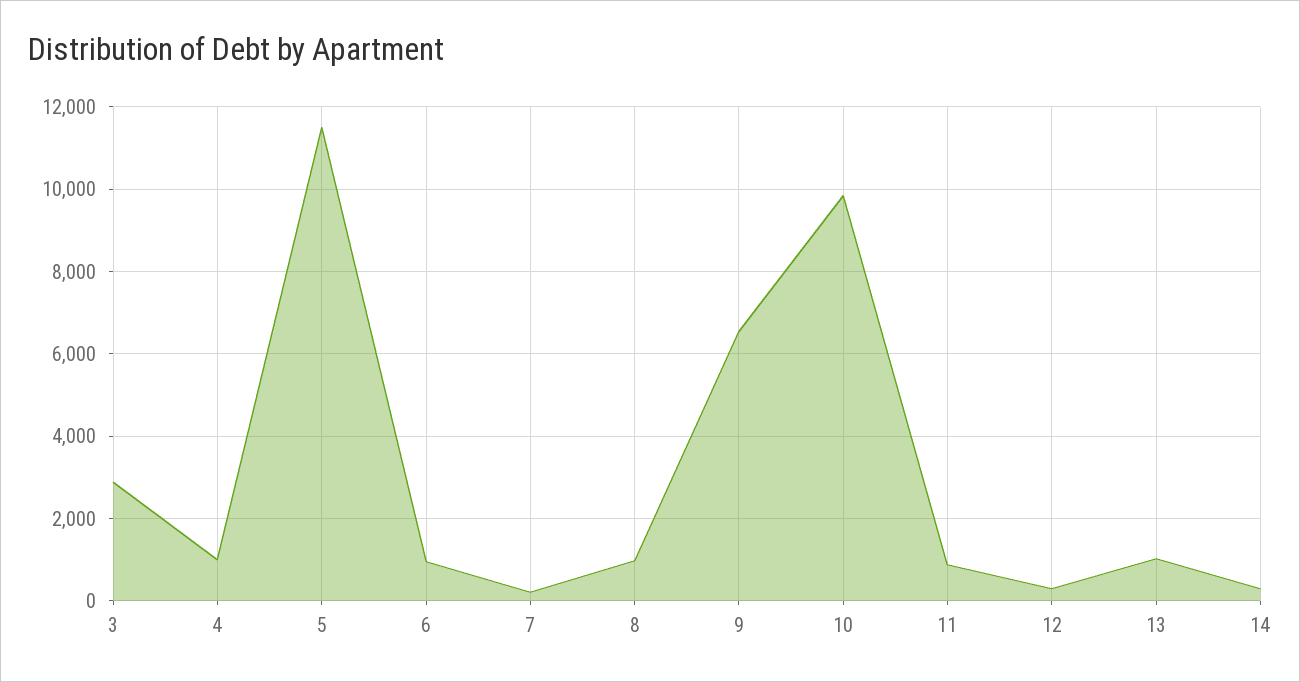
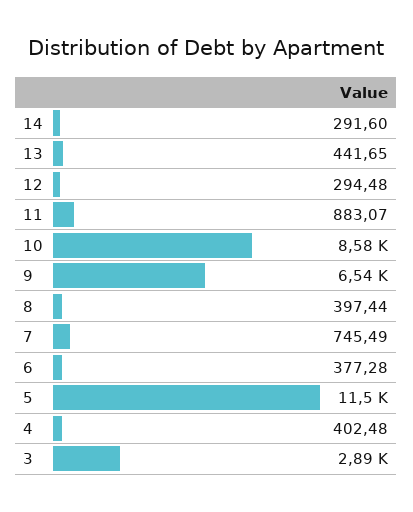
  {
    "3": 2890,
-   "4": 1000,
+   "4": 402.48,
    "5": 11500,
-   "6": 1000,
+   "6": 377.28,
-   "7": 200,
+   "7": 745.49,
-   "8": 1000,
+   "8": 397.44,
    "9": 6540,
-   "10": 9800,
+   "10": 8580,
    "11": 883.07,
    "12": 294.48,
-   "13": 1000,
+   "13": 441.65,
    "14": 291.6
  }

